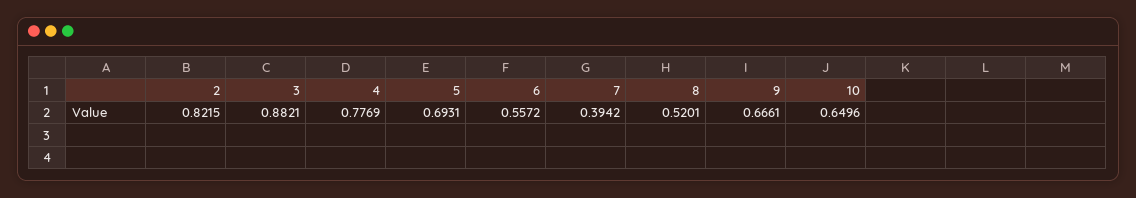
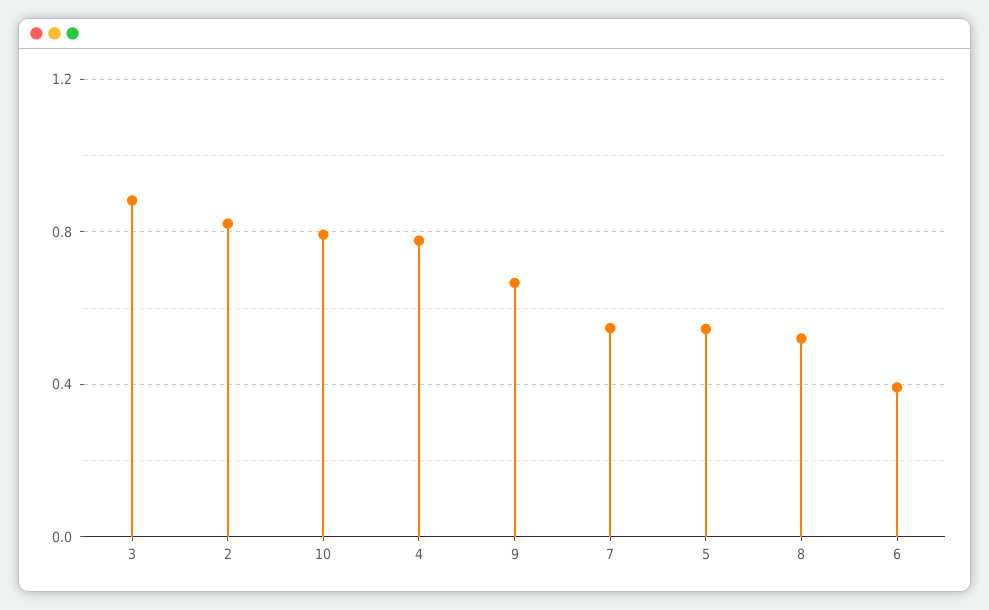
  {
    "2": 0.8215,
    "3": 0.8821,
    "4": 0.7769,
-   "5": 0.6931,
+   "5": 0.55,
-   "6": 0.5572,
+   "6": 0.4,
-   "7": 0.3942,
+   "7": 0.55,
    "8": 0.5201,
    "9": 0.6661,
-   "10": 0.6496
+   "10": 0.8
  }

